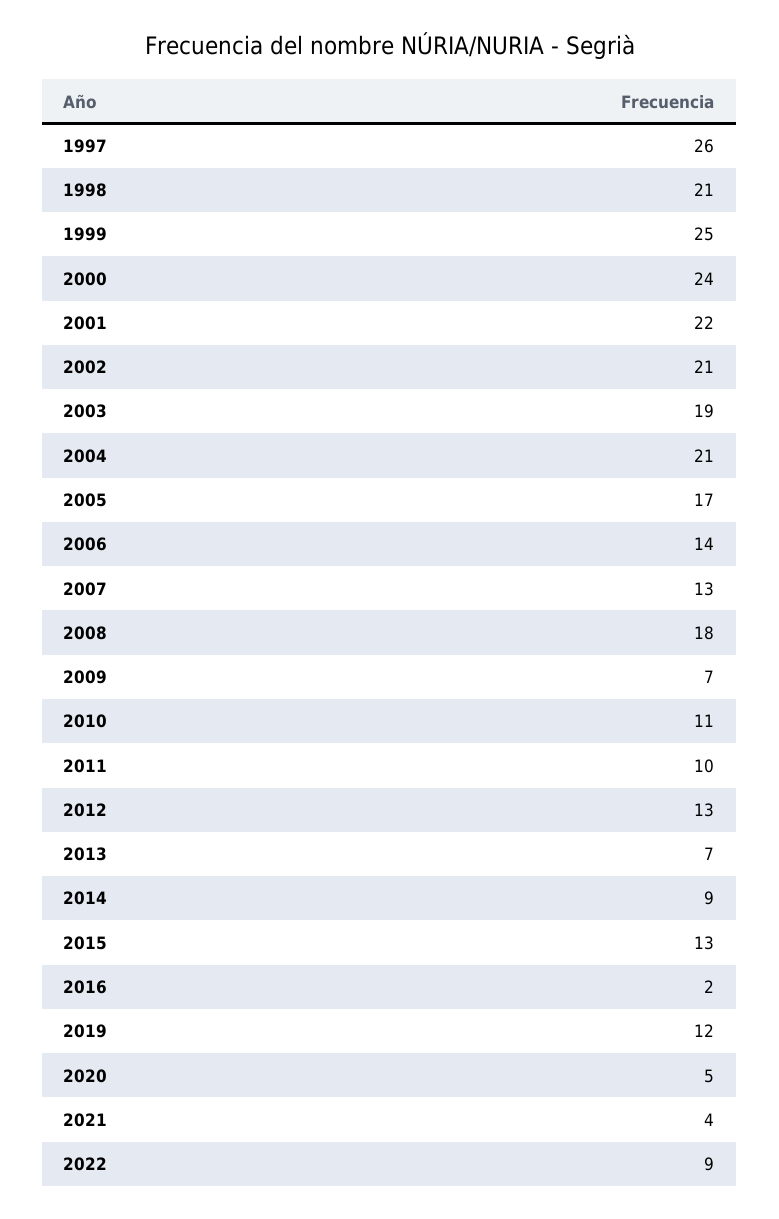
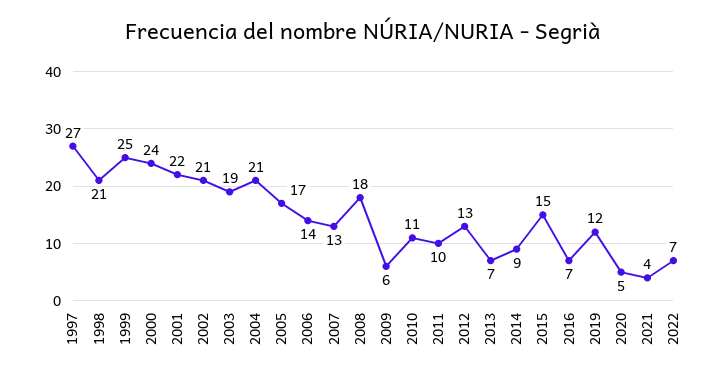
  {
-   "1997": 26,
+   "1997": 27,
    "1998": 21,
    "1999": 25,
    "2000": 24,
    "2001": 22,
    "2002": 21,
    "2003": 19,
    "2004": 21,
    "2005": 17,
    "2006": 14,
    "2007": 13,
    "2008": 18,
-   "2009": 7,
+   "2009": 6,
    "2010": 11,
    "2011": 10,
    "2012": 13,
    "2013": 7,
    "2014": 9,
-   "2015": 13,
+   "2015": 15,
-   "2016": 2,
+   "2016": 7,
    "2019": 12,
    "2020": 5,
    "2021": 4,
-   "2022": 9
+   "2022": 7
  }

